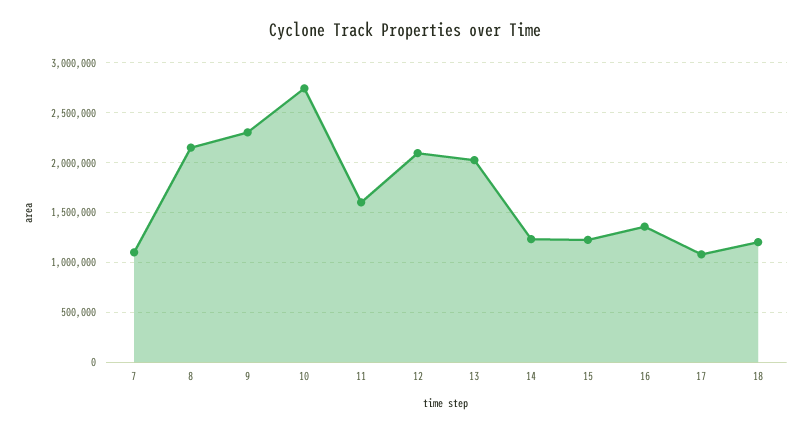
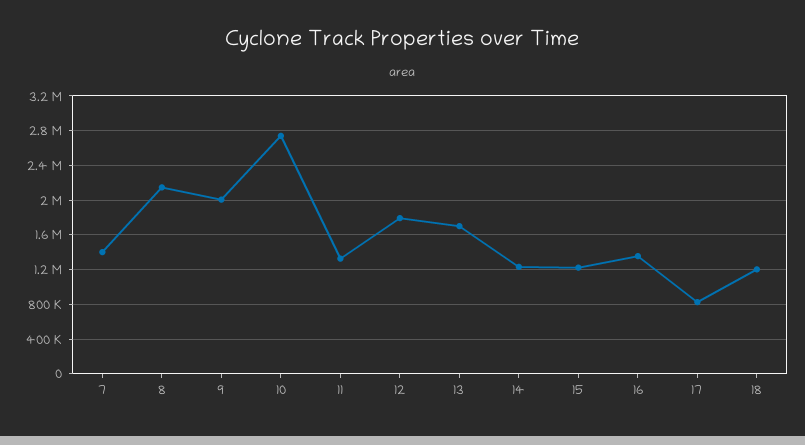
  {
-   "7": 1100000,
+   "7": 1400000,
    "8": 2100000,
-   "9": 2300000,
+   "9": 2000000,
    "10": 2700000,
-   "11": 1600000,
+   "11": 1300000,
-   "12": 2100000,
+   "12": 1800000,
-   "13": 2000000,
+   "13": 1700000,
    "14": 1200000,
    "15": 1200000,
    "16": 1400000,
-   "17": 1100000,
+   "17": 800000,
    "18": 1200000
  }

